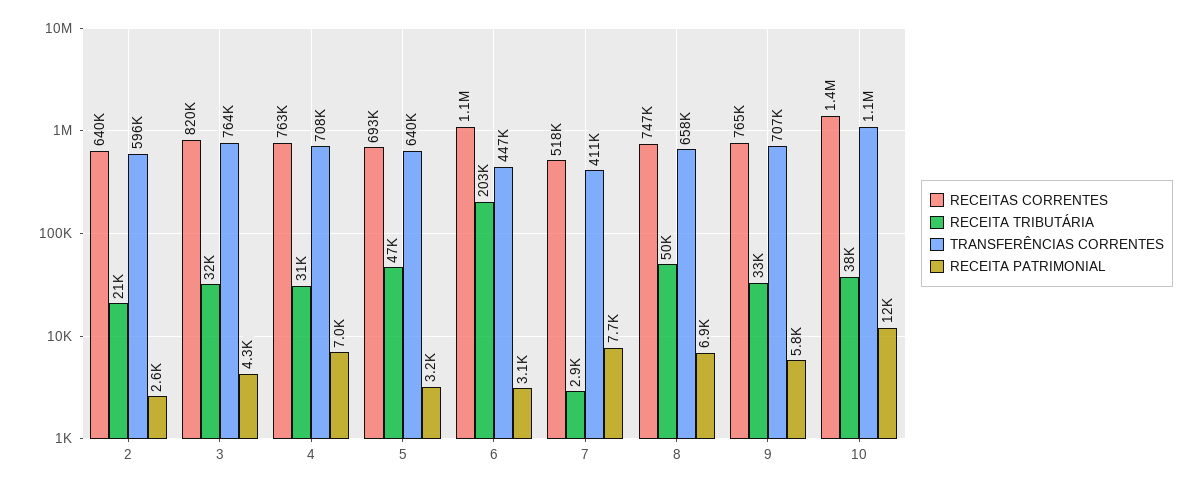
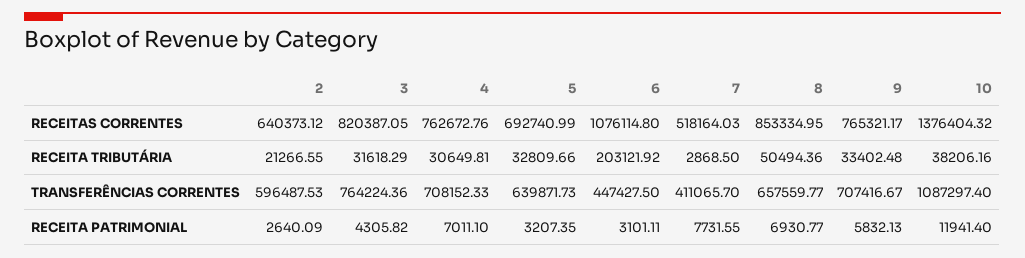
  {
    "RECEITAS CORRENTES": {
      "2": 640373.12,
      "3": 820387.05,
      "4": 762672.76,
      "5": 692740.99,
      "6": 1076114.8,
      "7": 518164.03,
-     "8": 747000,
+     "8": 853334.95,
      "9": 765321.17,
      "10": 1376404.32
    },
    "RECEITA TRIBUTÁRIA": {
      "2": 21266.55,
      "3": 31618.29,
      "4": 30649.81,
-     "5": 47000,
+     "5": 32809.66,
      "6": 203121.92,
      "7": 2868.5,
      "8": 50494.36,
      "9": 33402.48,
      "10": 38206.16
    },
    "TRANSFERÊNCIAS CORRENTES": {
      "2": 596487.53,
      "3": 764224.36,
      "4": 708152.33,
      "5": 639871.73,
      "6": 447427.5,
      "7": 411065.7,
      "8": 657559.77,
      "9": 707416.67,
      "10": 1087297.4
    },
    "RECEITA PATRIMONIAL": {
      "2": 2640.09,
      "3": 4305.82,
      "4": 7011.1,
      "5": 3207.35,
      "6": 3101.11,
      "7": 7731.55,
      "8": 6930.77,
      "9": 5832.13,
      "10": 11941.4
    }
  }

